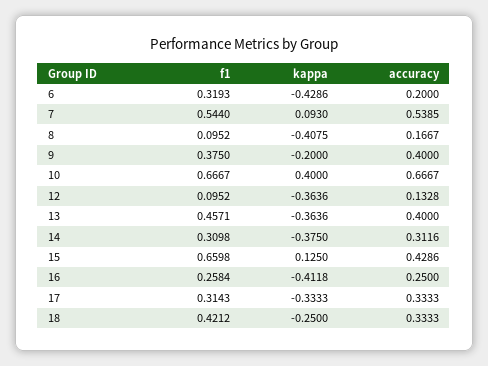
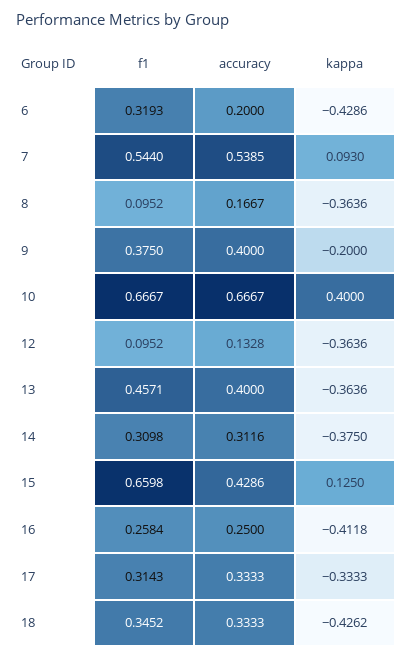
  {
    "f1": {
      "6": 0.3193,
      "7": 0.544,
      "8": 0.0952,
      "9": 0.375,
      "10": 0.6667,
      "12": 0.0952,
      "13": 0.4571,
      "14": 0.3098,
      "15": 0.6598,
      "16": 0.2584,
      "17": 0.3143,
-     "18": 0.4212
+     "18": 0.3452
    },
    "kappa": {
      "6": -0.4286,
      "7": 0.093,
-     "8": -0.4075,
+     "8": -0.3636,
      "9": -0.2,
      "10": 0.4,
      "12": -0.3636,
      "13": -0.3636,
      "14": -0.375,
      "15": 0.125,
      "16": -0.4118,
      "17": -0.3333,
-     "18": -0.25
+     "18": -0.4262
    },
    "accuracy": {
      "6": 0.2,
      "7": 0.5385,
      "8": 0.1667,
      "9": 0.4,
      "10": 0.6667,
      "12": 0.1328,
      "13": 0.4,
      "14": 0.3116,
      "15": 0.4286,
      "16": 0.25,
      "17": 0.3333,
      "18": 0.3333
    }
  }

